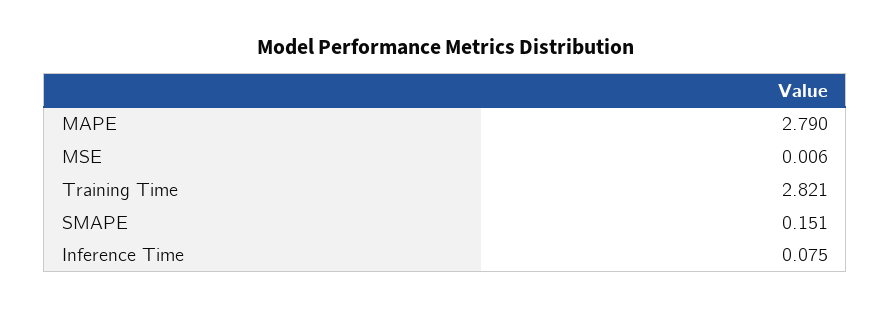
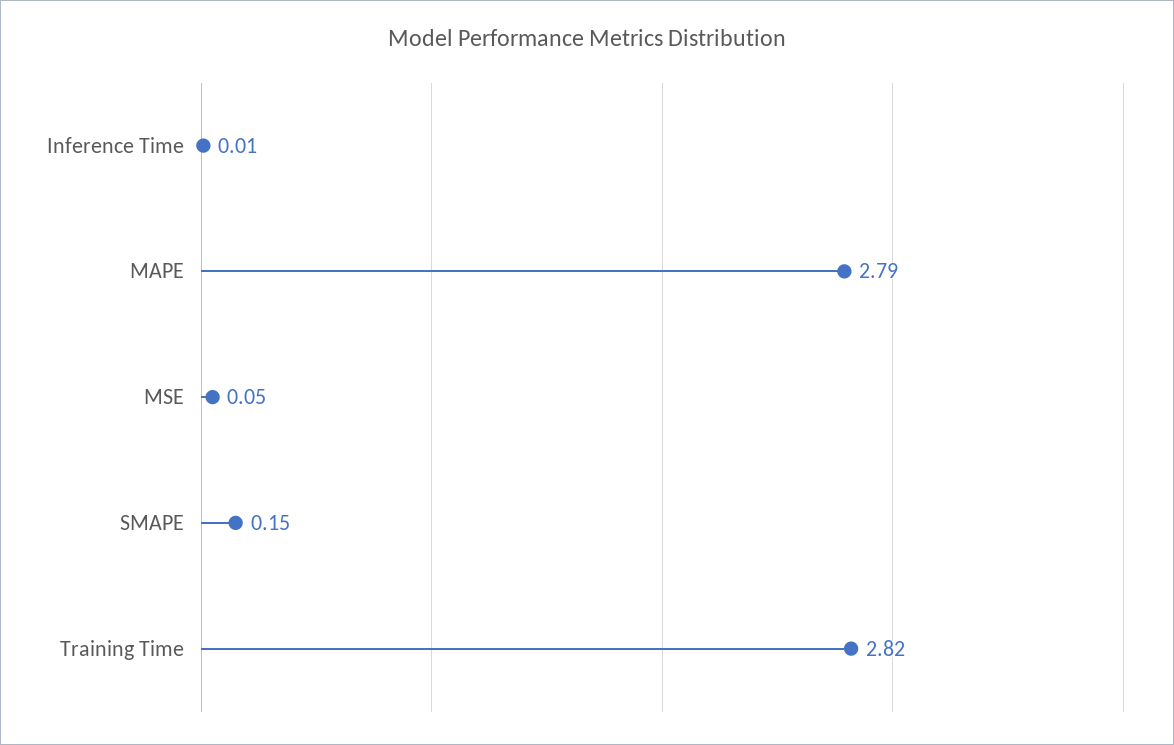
  {
    "MAPE": 2.79,
-   "MSE": 0.006,
+   "MSE": 0.05,
    "Training Time": 2.821,
    "SMAPE": 0.151,
-   "Inference Time": 0.075
+   "Inference Time": 0.01
  }

